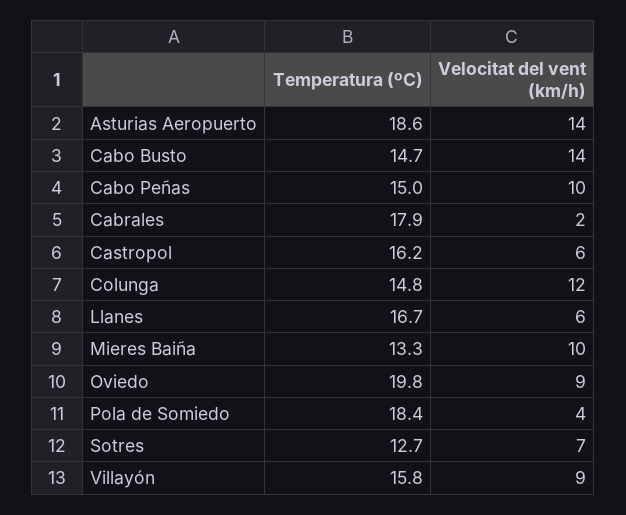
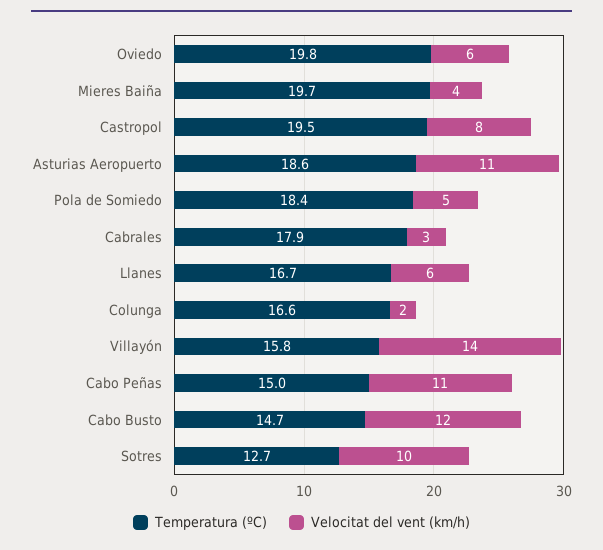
  {
    "Temperatura (ºC)": {
      "Asturias Aeropuerto": 18.6,
      "Cabo Busto": 14.7,
      "Cabo Peñas": 15,
      "Cabrales": 17.9,
-     "Castropol": 16.2,
+     "Castropol": 19.5,
-     "Colunga": 14.8,
+     "Colunga": 16.6,
      "Llanes": 16.7,
-     "Mieres Baiña": 13.3,
+     "Mieres Baiña": 19.7,
      "Oviedo": 19.8,
      "Pola de Somiedo": 18.4,
      "Sotres": 12.7,
      "Villayón": 15.8
    },
    "Velocitat del vent (km/h)": {
-     "Asturias Aeropuerto": 14,
+     "Asturias Aeropuerto": 11,
-     "Cabo Busto": 14,
+     "Cabo Busto": 12,
-     "Cabo Peñas": 10,
+     "Cabo Peñas": 11,
-     "Cabrales": 2,
+     "Cabrales": 3,
-     "Castropol": 6,
+     "Castropol": 8,
-     "Colunga": 12,
+     "Colunga": 2,
      "Llanes": 6,
-     "Mieres Baiña": 10,
+     "Mieres Baiña": 4,
-     "Oviedo": 9,
+     "Oviedo": 6,
-     "Pola de Somiedo": 4,
+     "Pola de Somiedo": 5,
-     "Sotres": 7,
+     "Sotres": 10,
-     "Villayón": 9
+     "Villayón": 14
    }
  }

